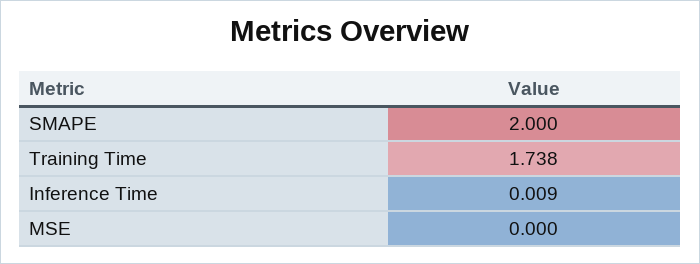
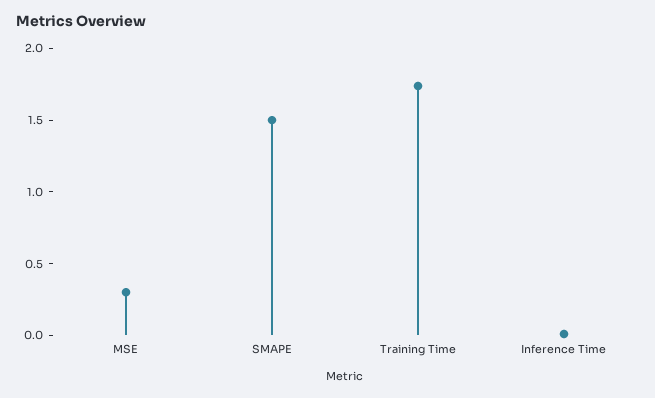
  {
-   "SMAPE": 2,
+   "SMAPE": 1.5,
    "Training Time": 1.738,
    "Inference Time": 0.009,
-   "MSE": 0
+   "MSE": 0.3
  }

